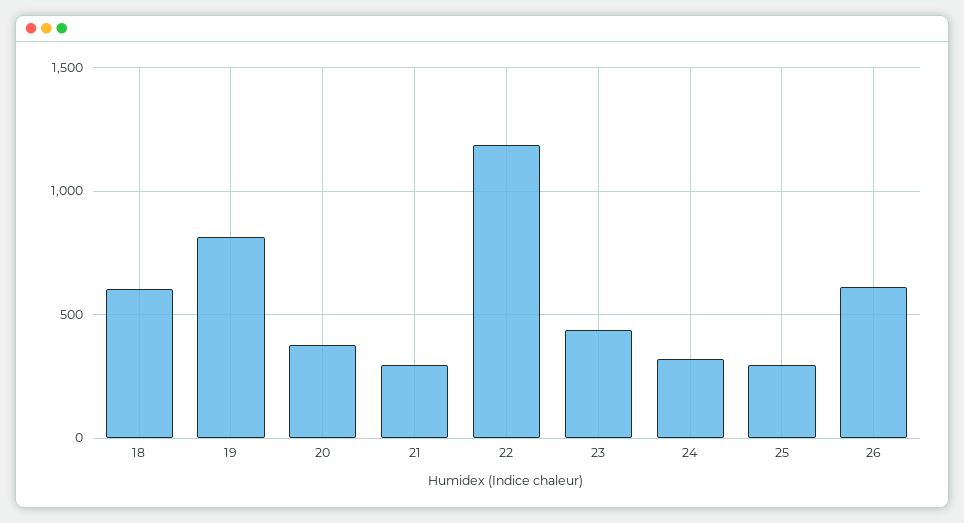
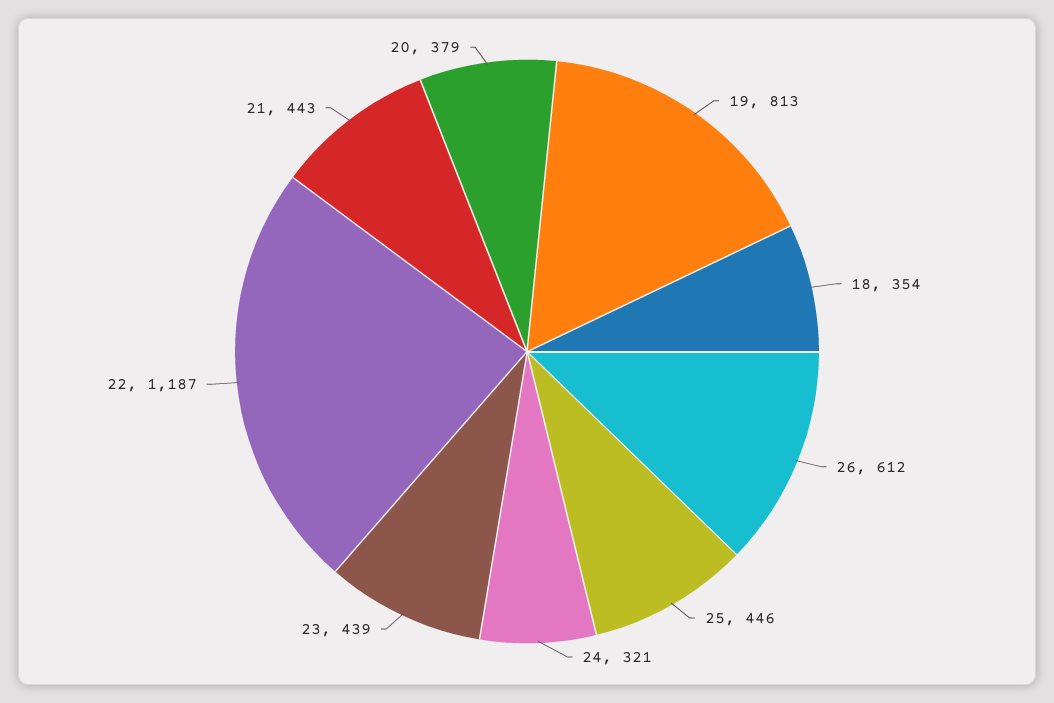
  {
-   "18": 600,
+   "18": 354,
    "19": 813,
    "20": 379,
-   "21": 300,
+   "21": 443,
    "22": 1187,
    "23": 439,
    "24": 321,
-   "25": 300,
+   "25": 446,
    "26": 612
  }

